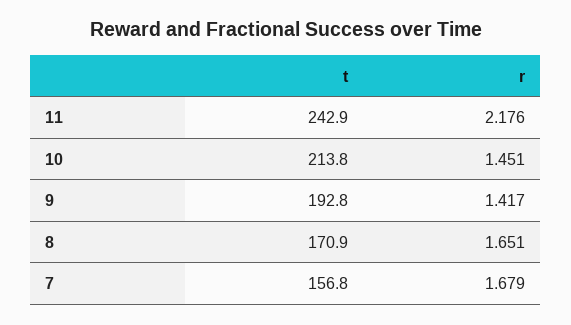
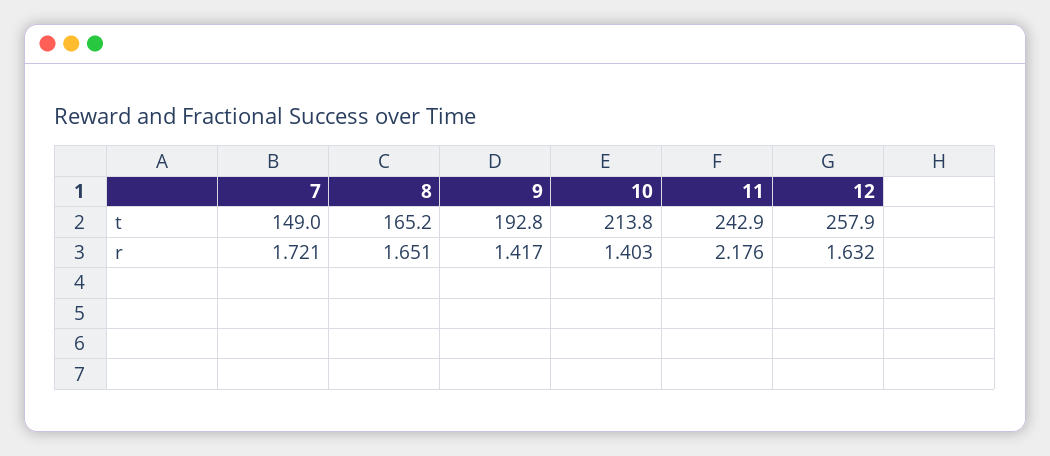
  {
    "t": {
      "11": 242.9,
      "10": 213.8,
      "9": 192.8,
-     "8": 170.9,
+     "8": 165.2,
-     "7": 156.8
+     "7": 149,
+     "12": 257.9
    },
    "r": {
      "11": 2.176,
-     "10": 1.451,
+     "10": 1.403,
      "9": 1.417,
      "8": 1.651,
-     "7": 1.679
+     "7": 1.721,
+     "12": 1.632
    }
  }

